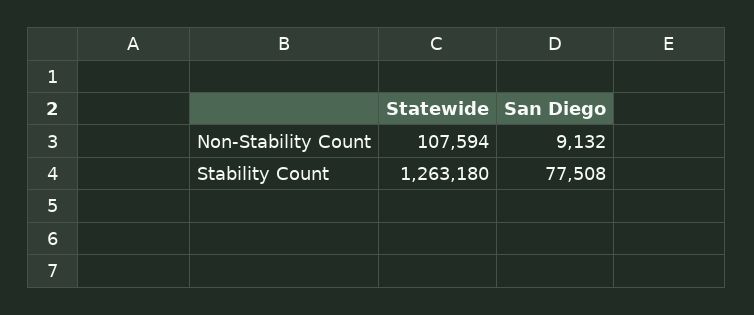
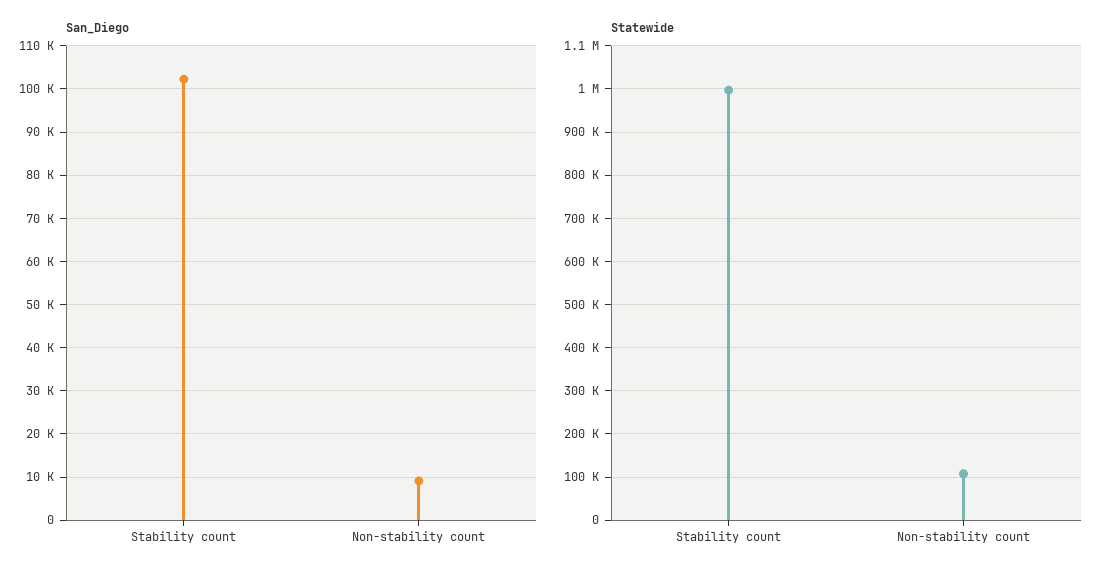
  {
    "Statewide": {
      "Non-Stability Count": 107594,
-     "Stability Count": 1263180
+     "Stability Count": 1000000
    },
    "San Diego": {
      "Non-Stability Count": 9132,
-     "Stability Count": 77508
+     "Stability Count": 102000
    }
  }

